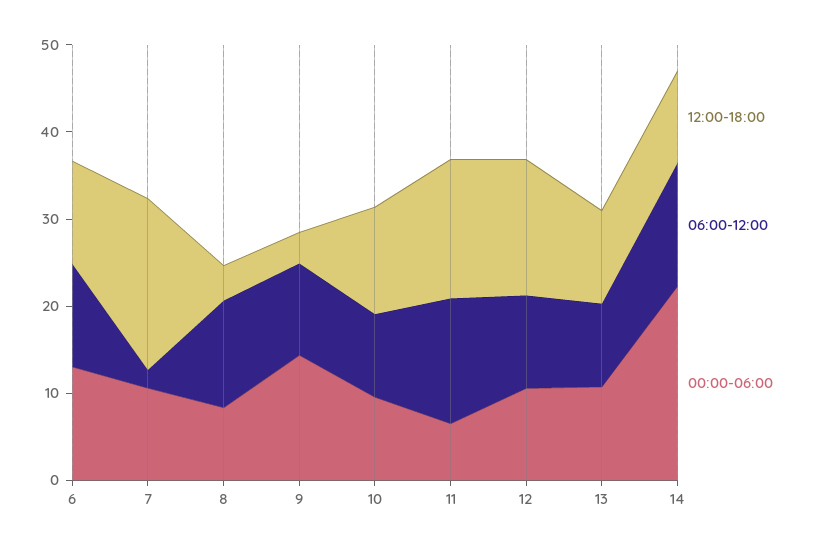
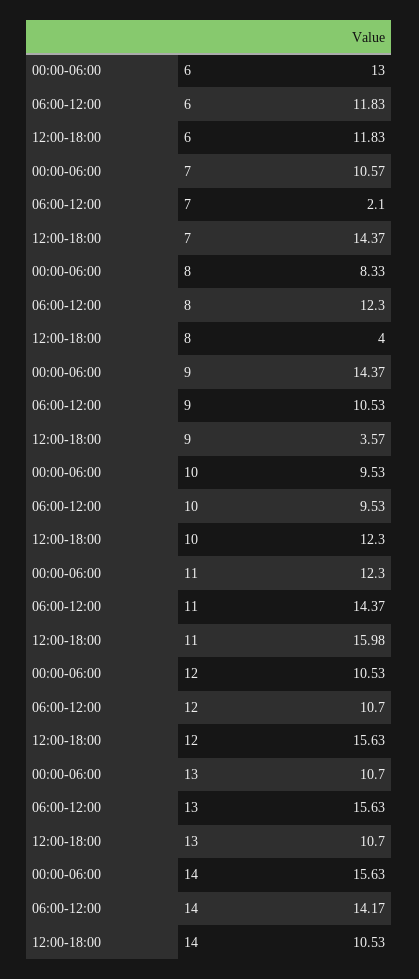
  {
    "12:00-18:00": {
      "6": 11.83,
-     "7": 20,
+     "7": 14.37,
      "8": 4,
      "9": 3.57,
      "10": 12.3,
      "11": 15.98,
      "12": 15.63,
      "13": 10.7,
      "14": 10.53
    },
    "06:00-12:00": {
      "6": 11.83,
      "7": 2.1,
      "8": 12.3,
      "9": 10.53,
      "10": 9.53,
      "11": 14.37,
      "12": 10.7,
-     "13": 10,
+     "13": 15.63,
      "14": 14.17
    },
    "00:00-06:00": {
      "6": 13,
      "7": 10.57,
      "8": 8.33,
      "9": 14.37,
      "10": 9.53,
-     "11": 6,
+     "11": 12.3,
      "12": 10.53,
      "13": 10.7,
-     "14": 22
+     "14": 15.63
    }
  }

